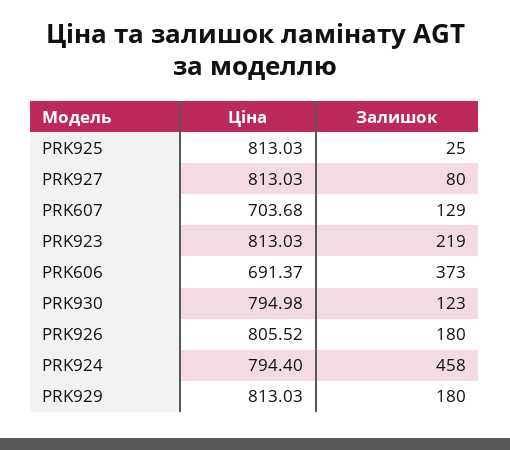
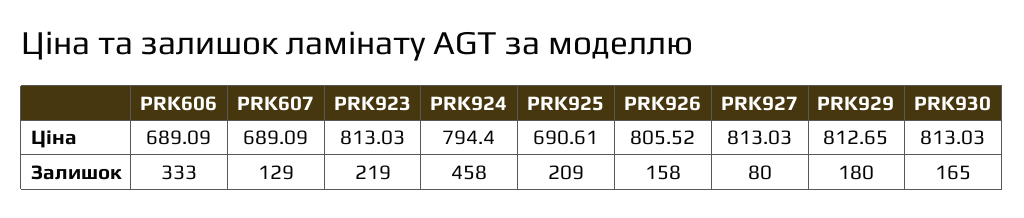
  {
    "Ціна": {
-     "PRK925": 813.03,
+     "PRK925": 690.61,
      "PRK927": 813.03,
-     "PRK607": 703.68,
+     "PRK607": 689.09,
      "PRK923": 813.03,
-     "PRK606": 691.37,
+     "PRK606": 689.09,
-     "PRK930": 794.98,
+     "PRK930": 813.03,
      "PRK926": 805.52,
      "PRK924": 794.4,
-     "PRK929": 813.03
+     "PRK929": 812.65
    },
    "Залишок": {
-     "PRK925": 25,
+     "PRK925": 209,
      "PRK927": 80,
      "PRK607": 129,
      "PRK923": 219,
-     "PRK606": 373,
+     "PRK606": 333,
-     "PRK930": 123,
+     "PRK930": 165,
-     "PRK926": 180,
+     "PRK926": 158,
      "PRK924": 458,
      "PRK929": 180
    }
  }

